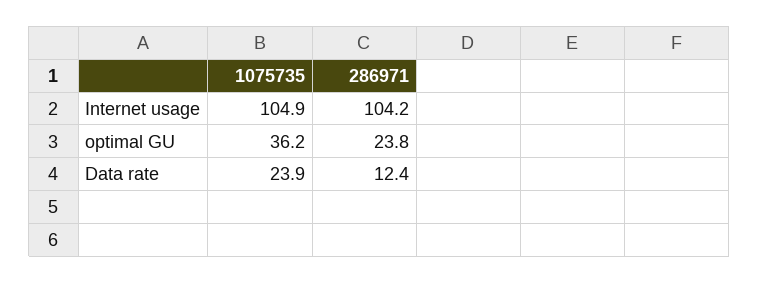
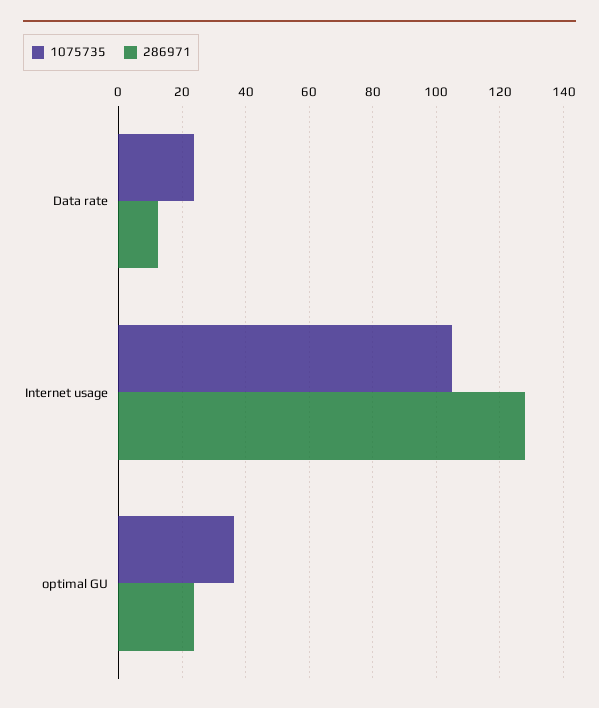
  {
    "1075735": {
      "Internet usage": 104.9,
      "optimal GU": 36.2,
      "Data rate": 23.9
    },
    "286971": {
-     "Internet usage": 104.2,
+     "Internet usage": 128,
      "optimal GU": 23.8,
      "Data rate": 12.4
    }
  }

